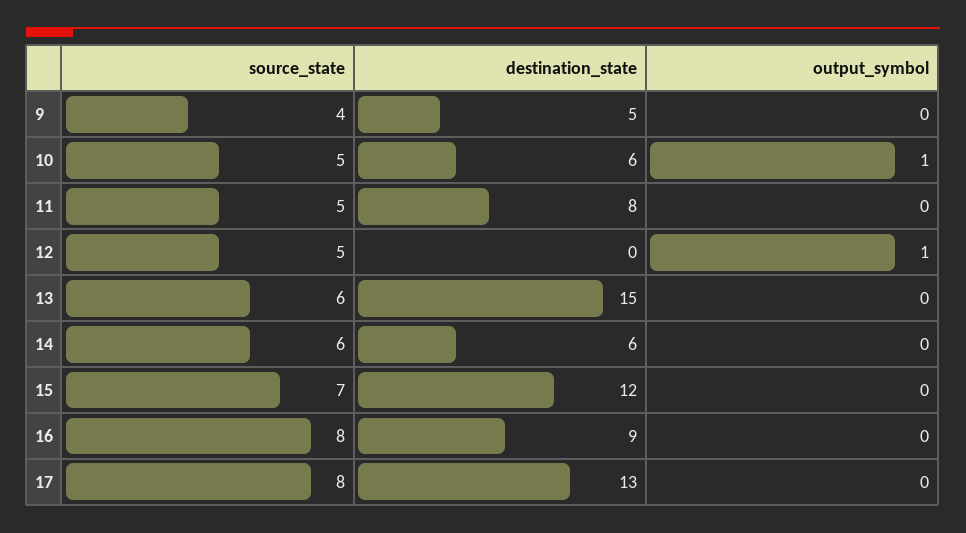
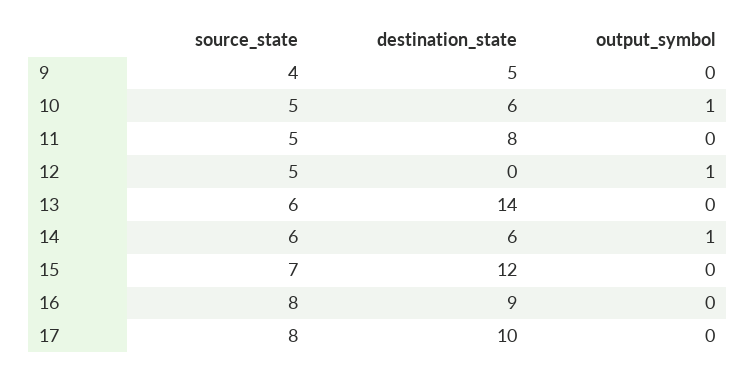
  {
    "source_state": {
      "9": 4,
      "10": 5,
      "11": 5,
      "12": 5,
      "13": 6,
      "14": 6,
      "15": 7,
      "16": 8,
      "17": 8
    },
    "destination_state": {
      "9": 5,
      "10": 6,
      "11": 8,
      "12": 0,
-     "13": 15,
+     "13": 14,
      "14": 6,
      "15": 12,
      "16": 9,
-     "17": 13
+     "17": 10
    },
    "output_symbol": {
      "9": 0,
      "10": 1,
      "11": 0,
      "12": 1,
      "13": 0,
-     "14": 0,
+     "14": 1,
      "15": 0,
      "16": 0,
      "17": 0
    }
  }

